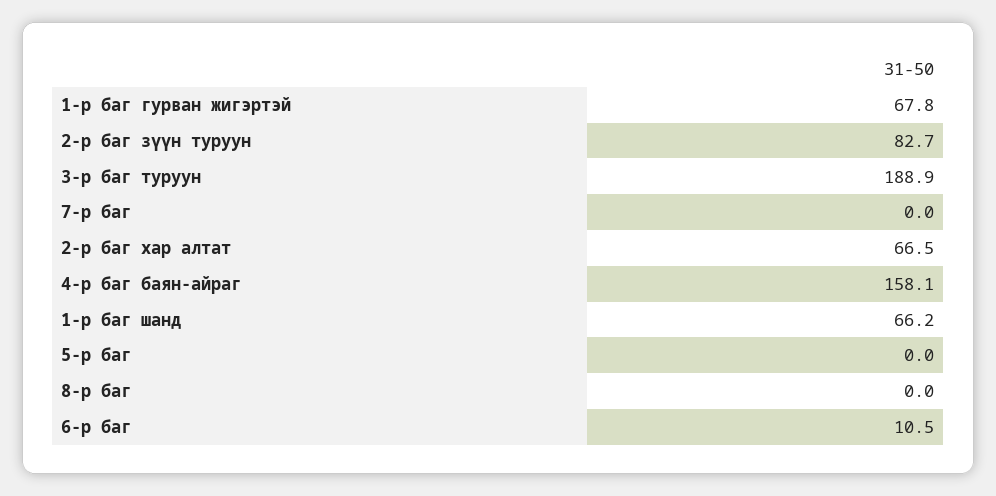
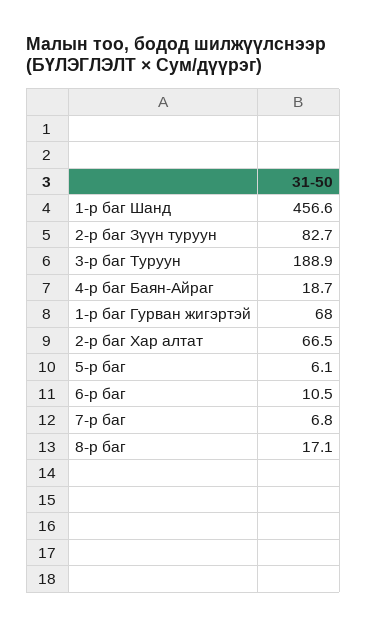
  {
-   "1-р баг гурван жигэртэй": 67.8,
+   "1-р баг гурван жигэртэй": 68,
    "2-р баг зүүн туруун": 82.7,
    "3-р баг туруун": 188.9,
-   "7-р баг": 0,
+   "7-р баг": 6.8,
    "2-р баг хар алтат": 66.5,
-   "4-р баг баян-айраг": 158.1,
+   "4-р баг баян-айраг": 18.7,
-   "1-р баг шанд": 66.2,
+   "1-р баг шанд": 456.6,
-   "5-р баг": 0,
+   "5-р баг": 6.1,
-   "8-р баг": 0,
+   "8-р баг": 17.1,
    "6-р баг": 10.5
  }

